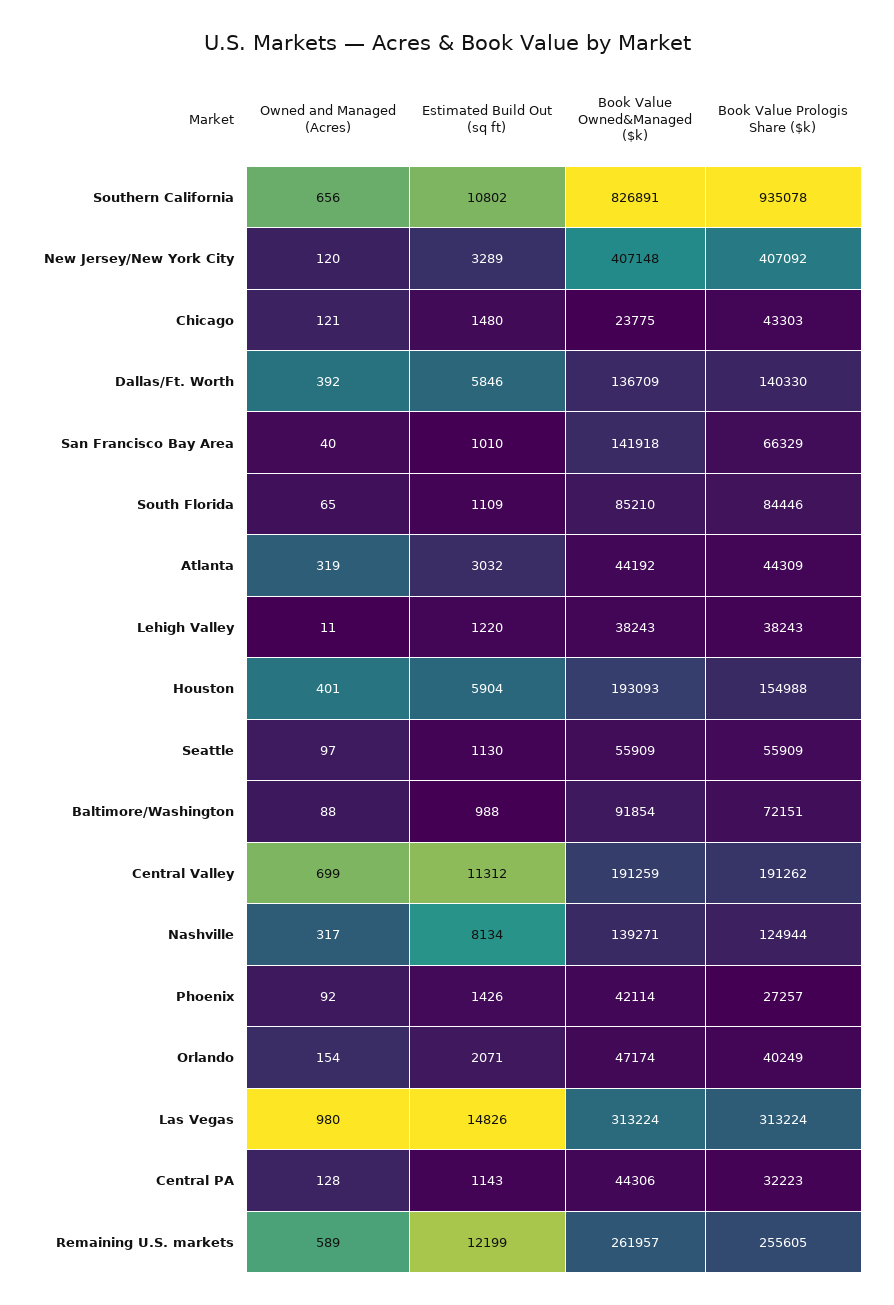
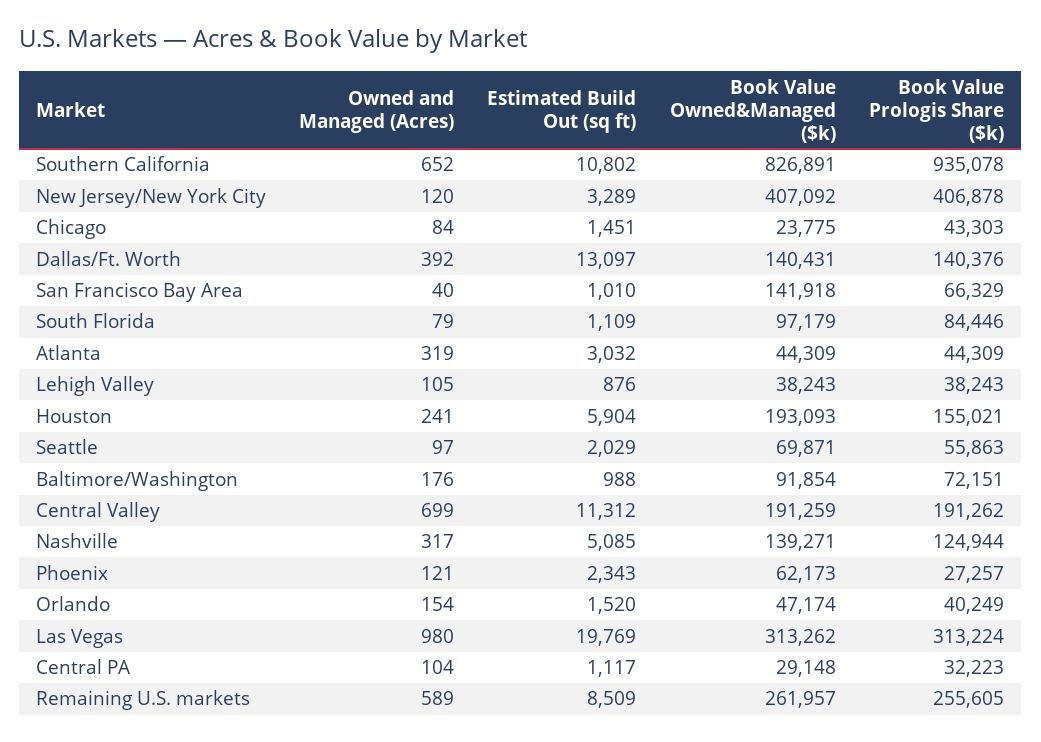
  {
    "Owned and Managed (Acres)": {
-     "Southern California": 656,
+     "Southern California": 652,
      "New Jersey/New York City": 120,
-     "Chicago": 121,
+     "Chicago": 84,
      "Dallas/Ft. Worth": 392,
      "San Francisco Bay Area": 40,
-     "South Florida": 65,
+     "South Florida": 79,
      "Atlanta": 319,
-     "Lehigh Valley": 11,
+     "Lehigh Valley": 105,
-     "Houston": 401,
+     "Houston": 241,
      "Seattle": 97,
-     "Baltimore/Washington": 88,
+     "Baltimore/Washington": 176,
      "Central Valley": 699,
      "Nashville": 317,
-     "Phoenix": 92,
+     "Phoenix": 121,
      "Orlando": 154,
      "Las Vegas": 980,
-     "Central PA": 128,
+     "Central PA": 104,
      "Remaining U.S. markets": 589
    },
    "Estimated Build Out (sq ft)": {
      "Southern California": 10802,
      "New Jersey/New York City": 3289,
-     "Chicago": 1480,
+     "Chicago": 1451,
-     "Dallas/Ft. Worth": 5846,
+     "Dallas/Ft. Worth": 13097,
      "San Francisco Bay Area": 1010,
      "South Florida": 1109,
      "Atlanta": 3032,
-     "Lehigh Valley": 1220,
+     "Lehigh Valley": 876,
      "Houston": 5904,
-     "Seattle": 1130,
+     "Seattle": 2029,
      "Baltimore/Washington": 988,
      "Central Valley": 11312,
-     "Nashville": 8134,
+     "Nashville": 5085,
-     "Phoenix": 1426,
+     "Phoenix": 2343,
-     "Orlando": 2071,
+     "Orlando": 1520,
-     "Las Vegas": 14826,
+     "Las Vegas": 19769,
-     "Central PA": 1143,
+     "Central PA": 1117,
-     "Remaining U.S. markets": 12199
+     "Remaining U.S. markets": 8509
    },
    "Book Value Owned&Managed ($k)": {
      "Southern California": 826891,
-     "New Jersey/New York City": 407148,
+     "New Jersey/New York City": 407092,
      "Chicago": 23775,
-     "Dallas/Ft. Worth": 136709,
+     "Dallas/Ft. Worth": 140431,
      "San Francisco Bay Area": 141918,
-     "South Florida": 85210,
+     "South Florida": 97179,
-     "Atlanta": 44192,
+     "Atlanta": 44309,
      "Lehigh Valley": 38243,
      "Houston": 193093,
-     "Seattle": 55909,
+     "Seattle": 69871,
      "Baltimore/Washington": 91854,
      "Central Valley": 191259,
      "Nashville": 139271,
-     "Phoenix": 42114,
+     "Phoenix": 62173,
      "Orlando": 47174,
-     "Las Vegas": 313224,
+     "Las Vegas": 313262,
-     "Central PA": 44306,
+     "Central PA": 29148,
      "Remaining U.S. markets": 261957
    },
    "Book Value Prologis Share ($k)": {
      "Southern California": 935078,
-     "New Jersey/New York City": 407092,
+     "New Jersey/New York City": 406878,
      "Chicago": 43303,
-     "Dallas/Ft. Worth": 140330,
+     "Dallas/Ft. Worth": 140376,
      "San Francisco Bay Area": 66329,
      "South Florida": 84446,
      "Atlanta": 44309,
      "Lehigh Valley": 38243,
-     "Houston": 154988,
+     "Houston": 155021,
-     "Seattle": 55909,
+     "Seattle": 55863,
      "Baltimore/Washington": 72151,
      "Central Valley": 191262,
      "Nashville": 124944,
      "Phoenix": 27257,
      "Orlando": 40249,
      "Las Vegas": 313224,
      "Central PA": 32223,
      "Remaining U.S. markets": 255605
    }
  }

